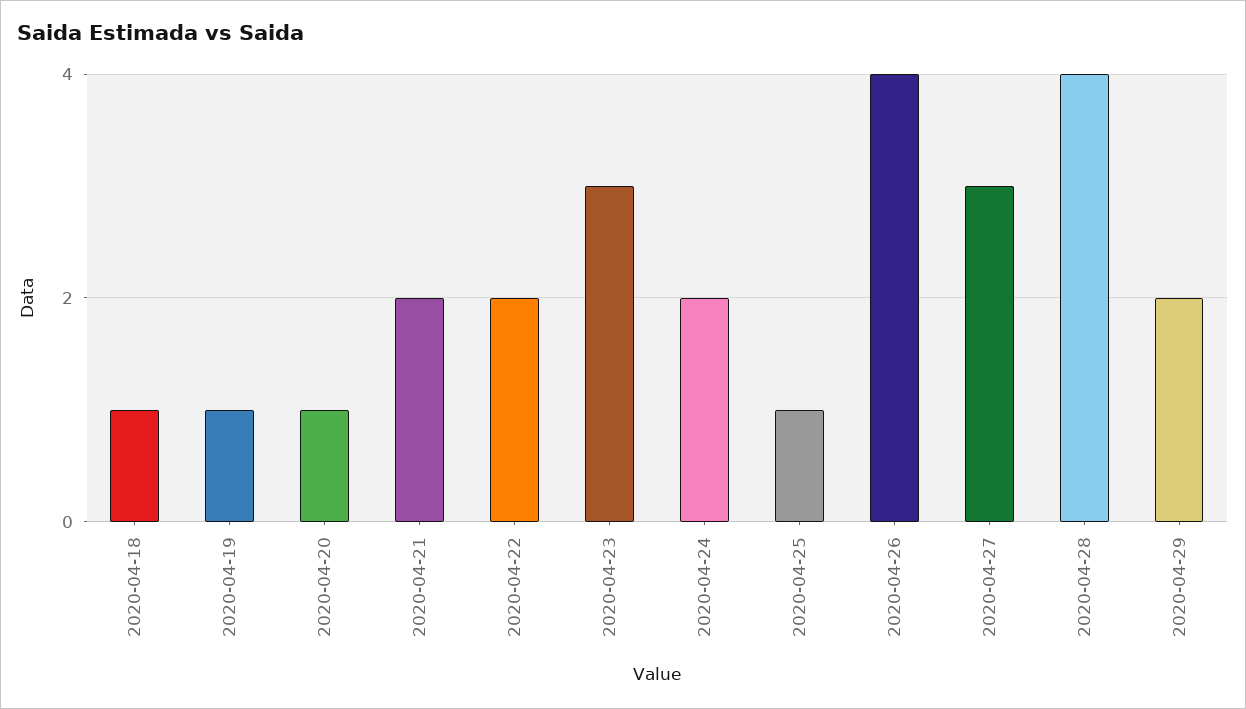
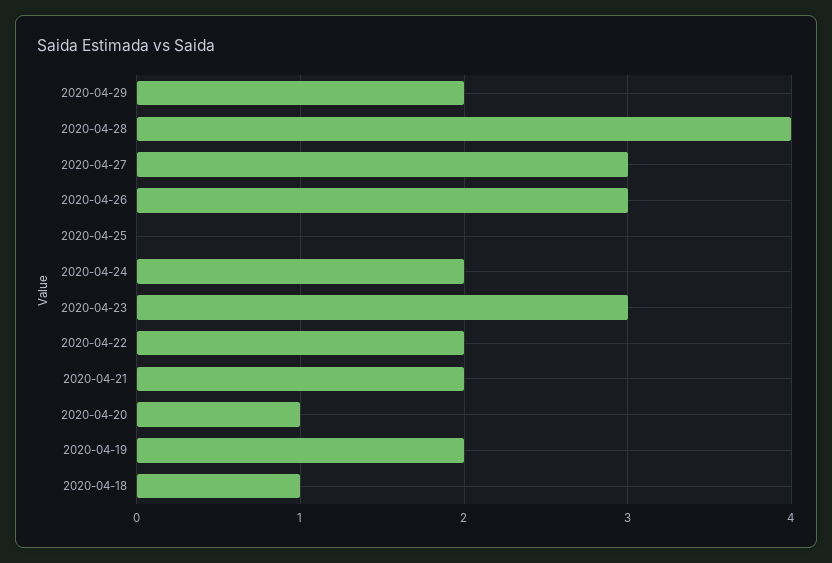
  {
    "2020-04-18": 1,
-   "2020-04-19": 1,
+   "2020-04-19": 2,
    "2020-04-20": 1,
    "2020-04-21": 2,
    "2020-04-22": 2,
    "2020-04-23": 3,
    "2020-04-24": 2,
-   "2020-04-25": 1,
+   "2020-04-25": 0,
-   "2020-04-26": 4,
+   "2020-04-26": 3,
    "2020-04-27": 3,
    "2020-04-28": 4,
    "2020-04-29": 2
  }

